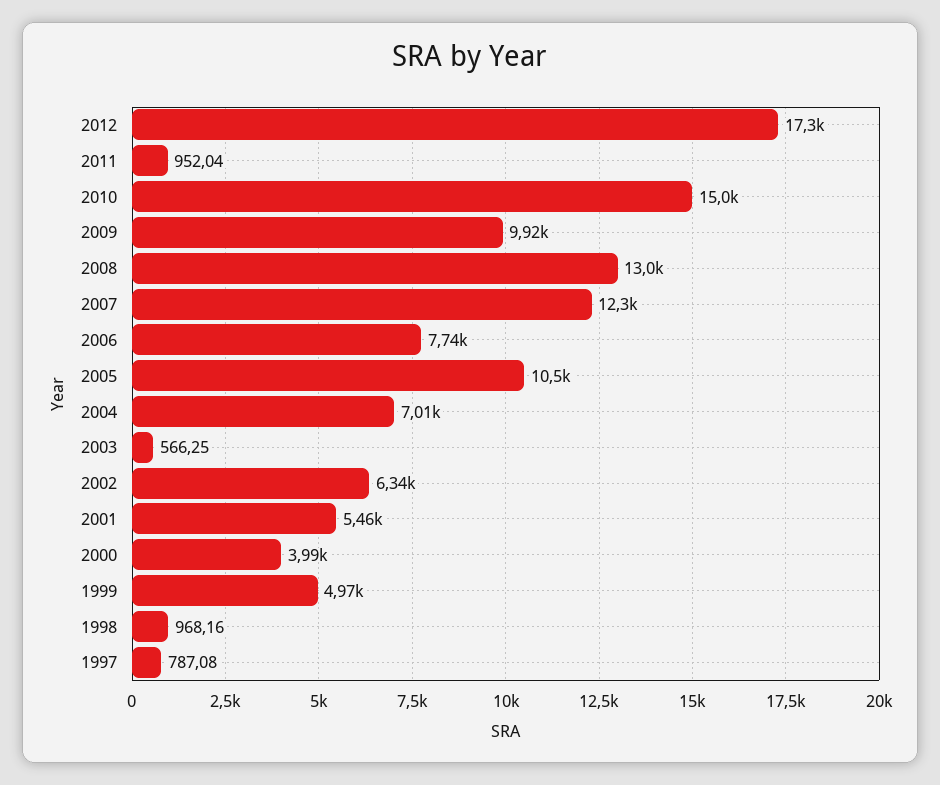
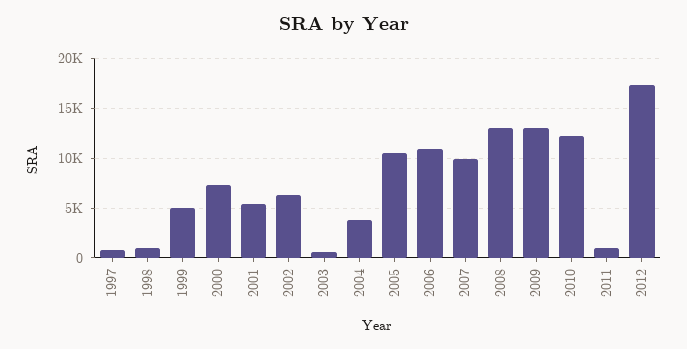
  {
    "2012": 17300,
    "2011": 952.04,
-   "2010": 15000,
+   "2010": 12000,
-   "2009": 9920,
+   "2009": 13000,
    "2008": 13000,
-   "2007": 12300,
+   "2007": 10000,
-   "2006": 7740,
+   "2006": 11000,
    "2005": 10500,
-   "2004": 7010,
+   "2004": 4000,
    "2003": 566.25,
    "2002": 6340,
    "2001": 5460,
-   "2000": 3990,
+   "2000": 7000,
    "1999": 4970,
    "1998": 968.16,
    "1997": 787.08
  }

